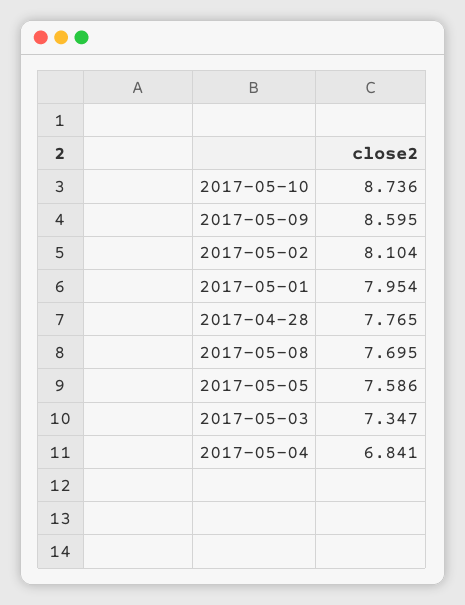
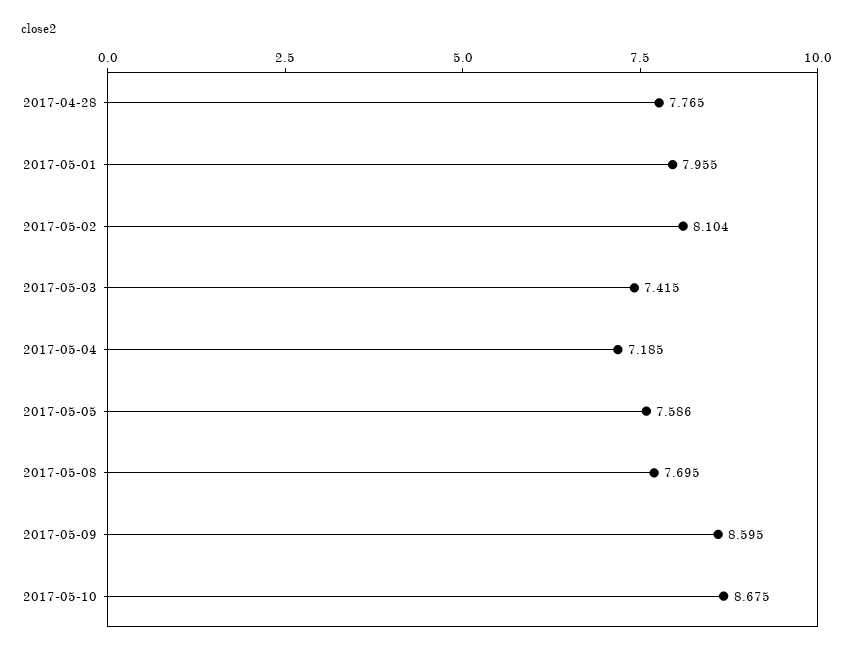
  {
-   "2017-05-10": 8.736,
+   "2017-05-10": 8.675,
    "2017-05-09": 8.595,
    "2017-05-02": 8.104,
-   "2017-05-01": 7.954,
+   "2017-05-01": 7.955,
    "2017-04-28": 7.765,
    "2017-05-08": 7.695,
    "2017-05-05": 7.586,
-   "2017-05-03": 7.347,
+   "2017-05-03": 7.415,
-   "2017-05-04": 6.841
+   "2017-05-04": 7.185
  }

